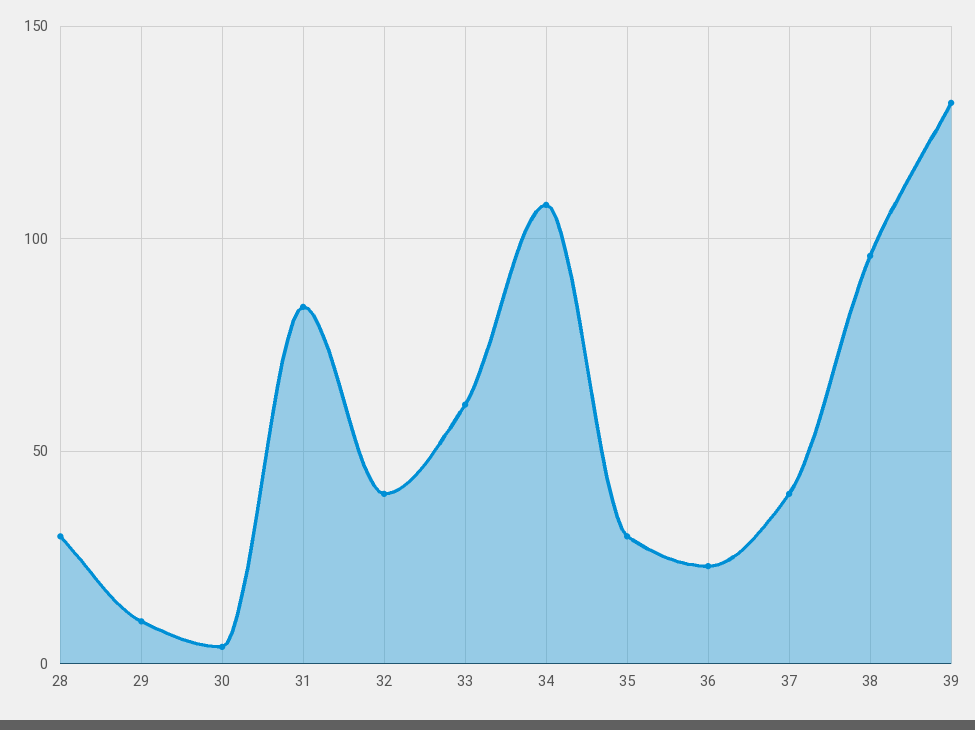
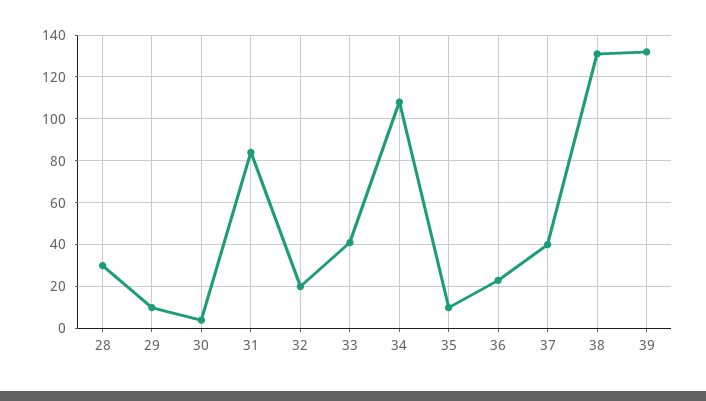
  {
    "28": 30,
    "29": 10,
    "30": 5,
    "31": 85,
-   "32": 40,
+   "32": 20,
-   "33": 60,
+   "33": 40,
    "34": 110,
-   "35": 30,
+   "35": 10,
    "36": 25,
    "37": 40,
-   "38": 95,
+   "38": 130,
    "39": 130
  }

